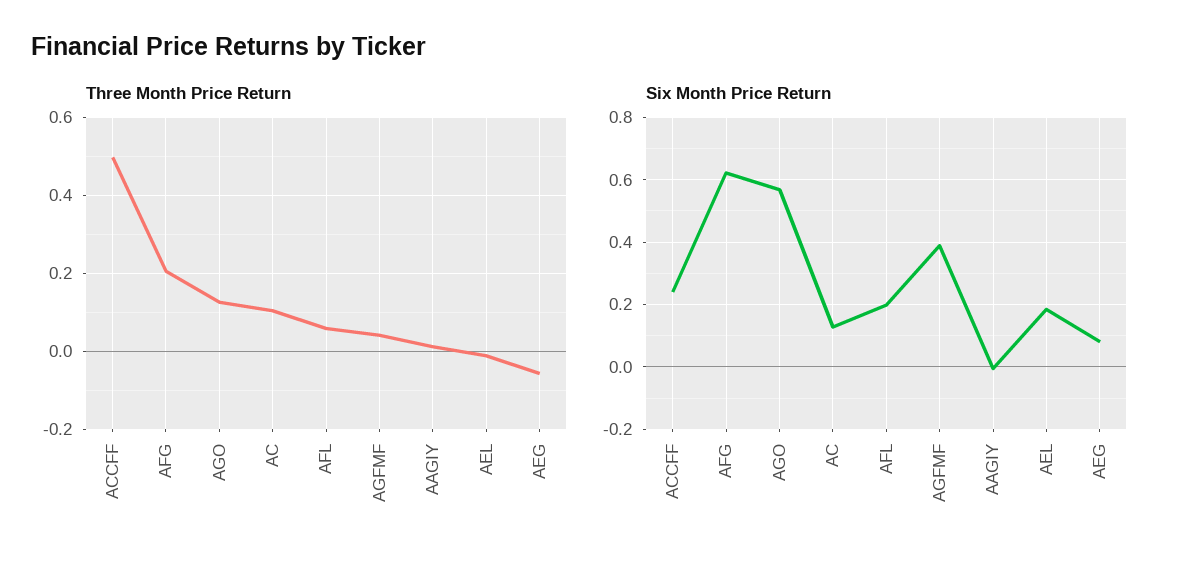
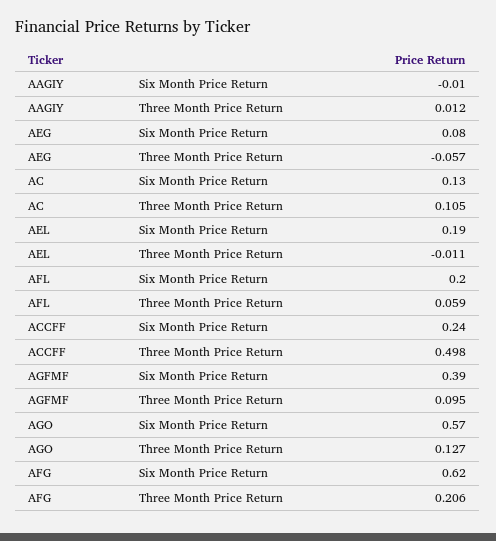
  {
    "Three Month Price Return": {
      "ACCFF": 0.498,
      "AFG": 0.206,
      "AGO": 0.127,
      "AC": 0.105,
      "AFL": 0.059,
-     "AGFMF": 0.04,
+     "AGFMF": 0.095,
      "AAGIY": 0.012,
      "AEL": -0.011,
      "AEG": -0.057
    },
    "Six Month Price Return": {
      "ACCFF": 0.24,
      "AFG": 0.62,
      "AGO": 0.57,
      "AC": 0.13,
      "AFL": 0.2,
      "AGFMF": 0.39,
      "AAGIY": -0.01,
      "AEL": 0.19,
      "AEG": 0.08
    }
  }

